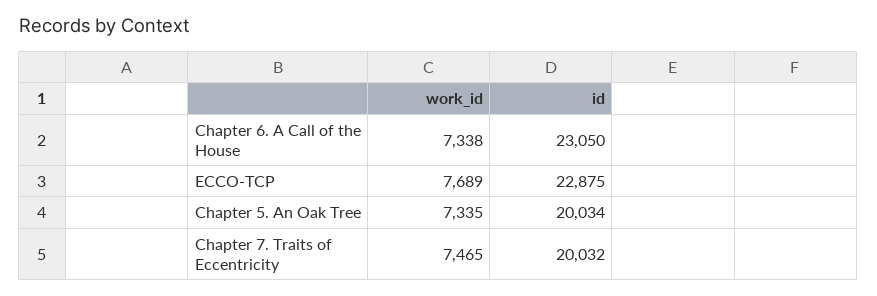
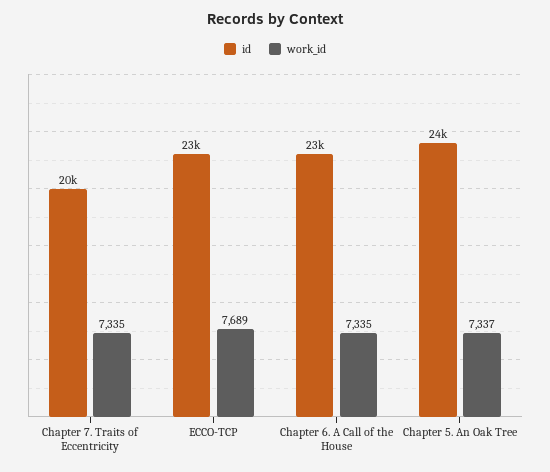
  {
    "work_id": {
-     "Chapter 6. A Call of the House": 7338,
+     "Chapter 6. A Call of the House": 7335,
      "ECCO-TCP": 7689,
-     "Chapter 5. An Oak Tree": 7335,
+     "Chapter 5. An Oak Tree": 7337,
-     "Chapter 7. Traits of Eccentricity": 7465
+     "Chapter 7. Traits of Eccentricity": 7335
    },
    "id": {
      "Chapter 6. A Call of the House": 23050,
      "ECCO-TCP": 22875,
-     "Chapter 5. An Oak Tree": 20034,
+     "Chapter 5. An Oak Tree": 24000,
      "Chapter 7. Traits of Eccentricity": 20032
    }
  }

